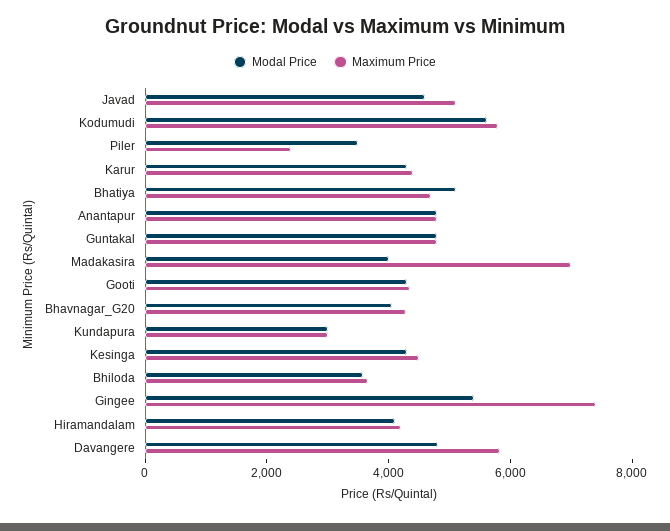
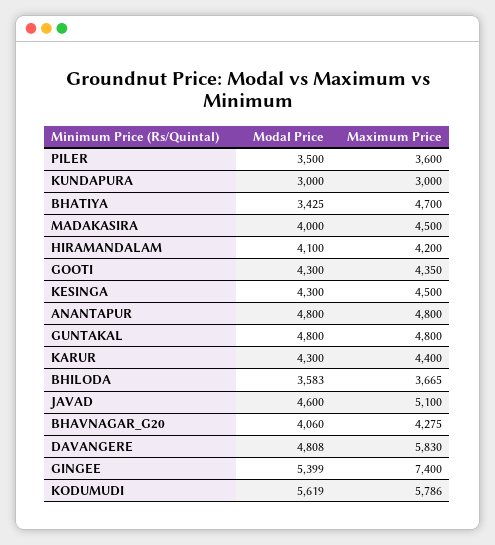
  {
    "Modal Price": {
      "Javad": 4600,
      "Kodumudi": 5619,
      "Piler": 3500,
      "Karur": 4300,
-     "Bhatiya": 5000,
+     "Bhatiya": 3425,
      "Anantapur": 4800,
      "Guntakal": 4800,
      "Madakasira": 4000,
      "Gooti": 4300,
      "Bhavnagar_G20": 4060,
      "Kundapura": 3000,
      "Kesinga": 4300,
      "Bhiloda": 3583,
      "Gingee": 5399,
      "Hiramandalam": 4100,
      "Davangere": 4808
    },
    "Maximum Price": {
      "Javad": 5100,
      "Kodumudi": 5786,
-     "Piler": 2500,
+     "Piler": 3600,
      "Karur": 4400,
      "Bhatiya": 4700,
      "Anantapur": 4800,
      "Guntakal": 4800,
-     "Madakasira": 7000,
+     "Madakasira": 4500,
      "Gooti": 4350,
      "Bhavnagar_G20": 4275,
      "Kundapura": 3000,
      "Kesinga": 4500,
      "Bhiloda": 3665,
      "Gingee": 7400,
      "Hiramandalam": 4200,
      "Davangere": 5830
    }
  }

